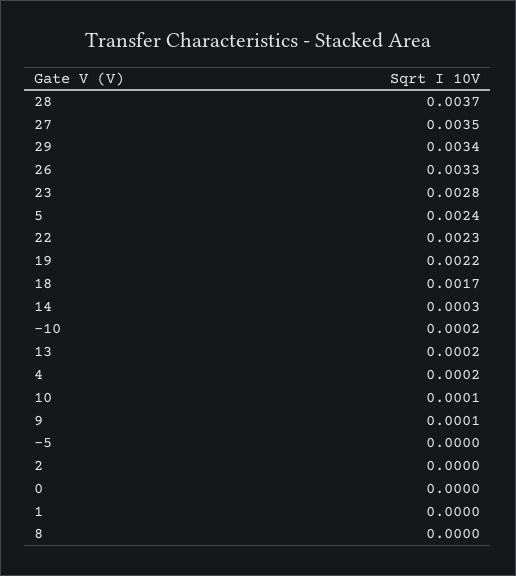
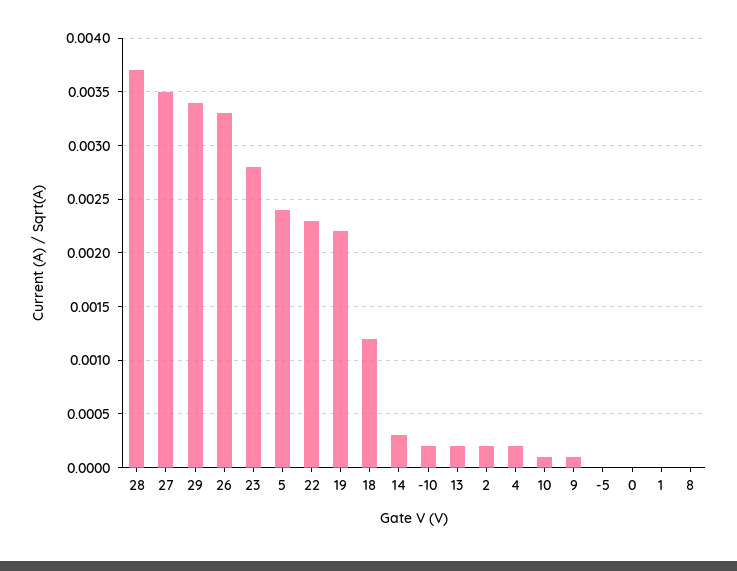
  {
    "28": 0.0037,
    "27": 0.0035,
    "29": 0.0034,
    "26": 0.0033,
    "23": 0.0028,
    "5": 0.0024,
    "22": 0.0023,
    "19": 0.0022,
-   "18": 0.0017,
+   "18": 0.0012,
    "14": 0.0003,
    "-10": 0.0002,
    "13": 0.0002,
    "4": 0.0002,
    "10": 0.0001,
    "9": 0.0001,
    "-5": 0,
-   "2": 0,
+   "2": 0.0002,
    "0": 0,
    "1": 0,
    "8": 0
  }

